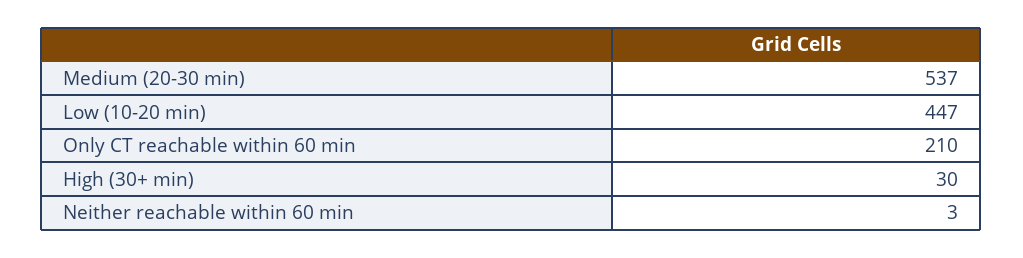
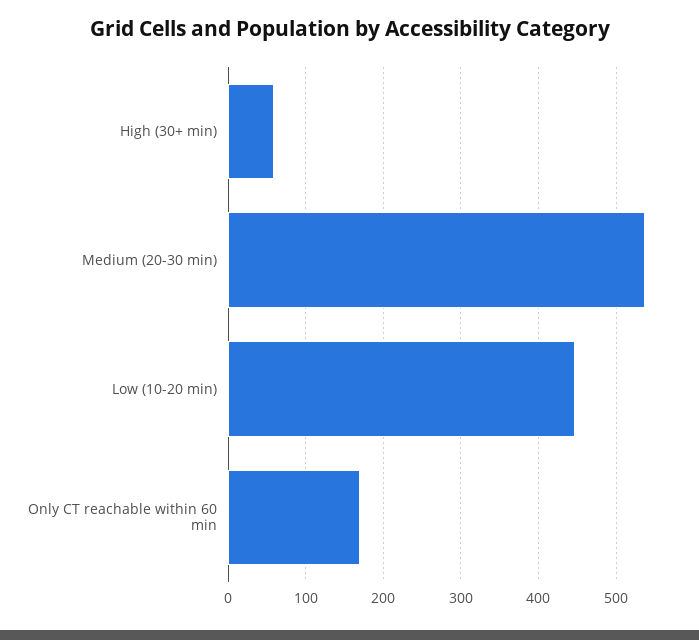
  {
    "Medium (20-30 min)": 537,
    "Low (10-20 min)": 447,
-   "Only CT reachable within 60 min": 210,
+   "Only CT reachable within 60 min": 170,
-   "High (30+ min)": 30,
+   "High (30+ min)": 60
-   "Neither reachable within 60 min": 3
  }

